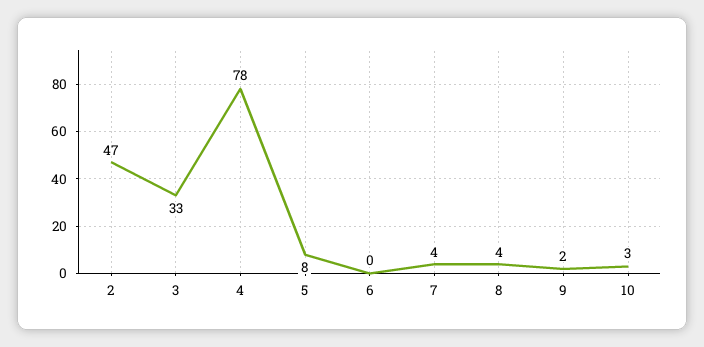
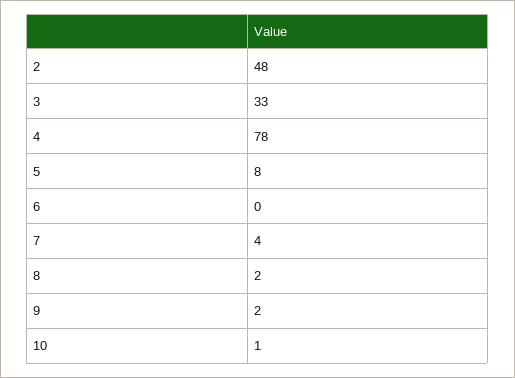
  {
-   "2": 47,
+   "2": 48,
    "3": 33,
    "4": 78,
    "5": 8,
    "6": 0,
    "7": 4,
-   "8": 4,
+   "8": 2,
    "9": 2,
-   "10": 3
+   "10": 1
  }

